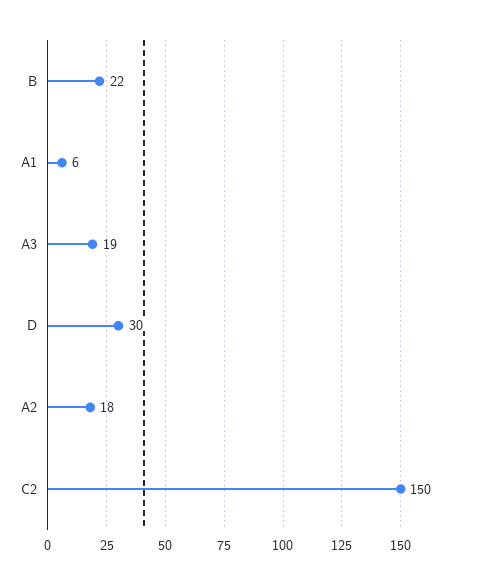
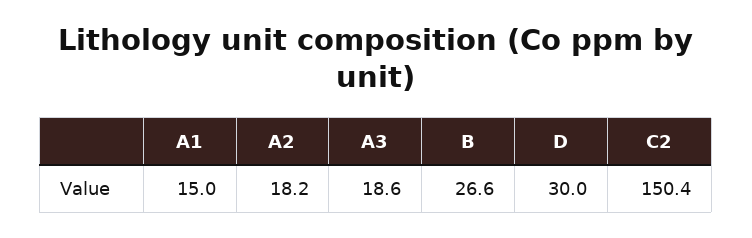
  {
-   "B": 22,
+   "B": 26.6,
-   "A1": 6,
+   "A1": 15,
    "A3": 18.6,
    "D": 30,
    "A2": 18.2,
    "C2": 150.4
  }

